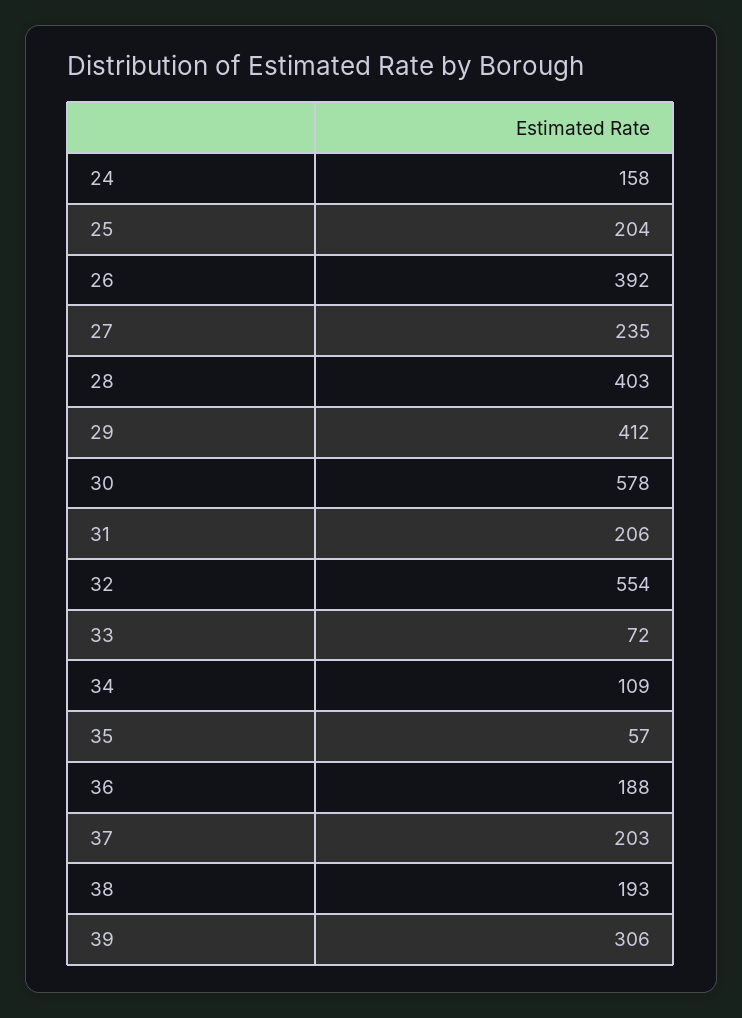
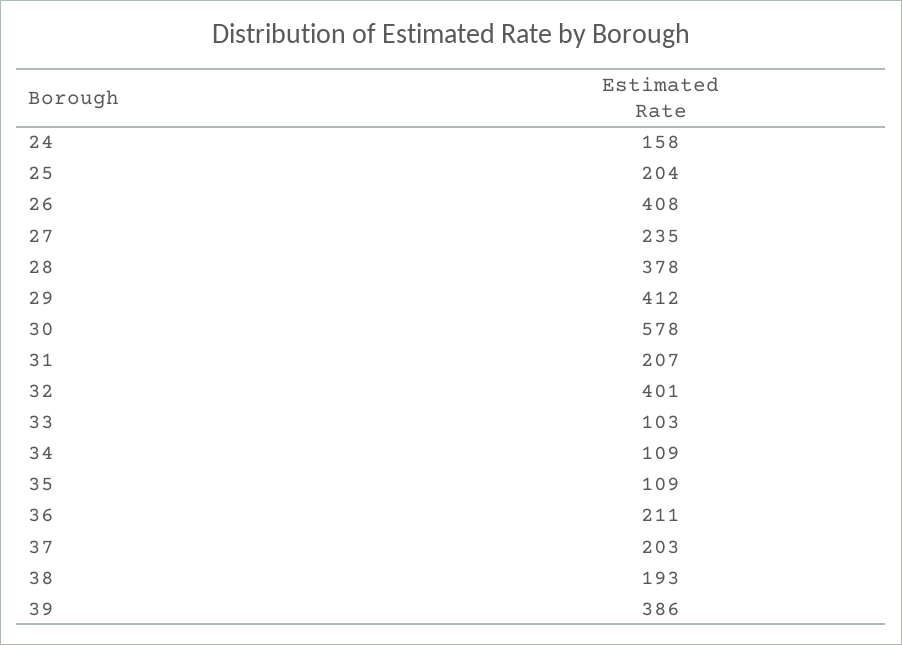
  {
    "24": 158,
    "25": 204,
-   "26": 392,
+   "26": 408,
    "27": 235,
-   "28": 403,
+   "28": 378,
    "29": 412,
    "30": 578,
-   "31": 206,
+   "31": 207,
-   "32": 554,
+   "32": 401,
-   "33": 72,
+   "33": 103,
    "34": 109,
-   "35": 57,
+   "35": 109,
-   "36": 188,
+   "36": 211,
    "37": 203,
    "38": 193,
-   "39": 306
+   "39": 386
  }

